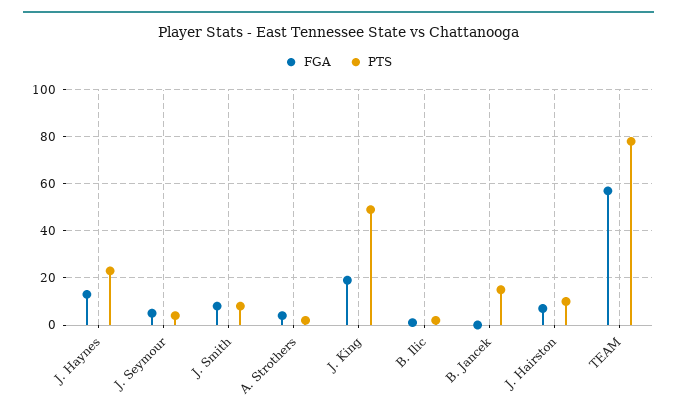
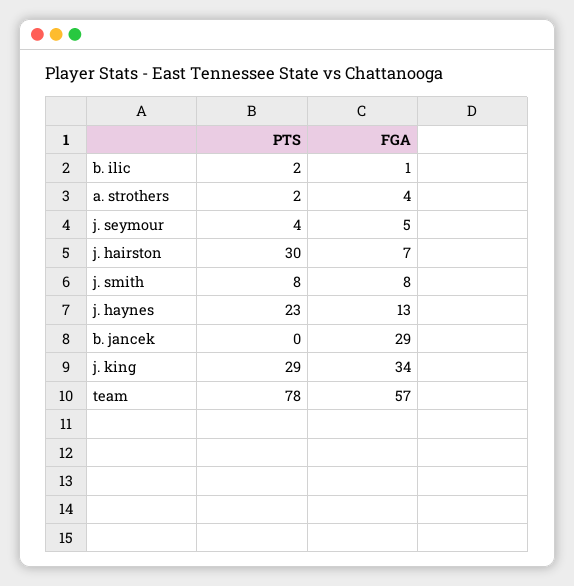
  {
    "FGA": {
      "J. Haynes": 13,
      "J. Seymour": 5,
      "J. Smith": 8,
      "A. Strothers": 4,
-     "J. King": 20,
+     "J. King": 34,
      "B. Ilic": 1,
-     "B. Jancek": 0,
+     "B. Jancek": 29,
      "J. Hairston": 7,
      "TEAM": 57
    },
    "PTS": {
      "J. Haynes": 23,
      "J. Seymour": 4,
      "J. Smith": 8,
      "A. Strothers": 2,
-     "J. King": 50,
+     "J. King": 29,
      "B. Ilic": 2,
-     "B. Jancek": 15,
+     "B. Jancek": 0,
-     "J. Hairston": 10,
+     "J. Hairston": 30,
      "TEAM": 78
    }
  }

